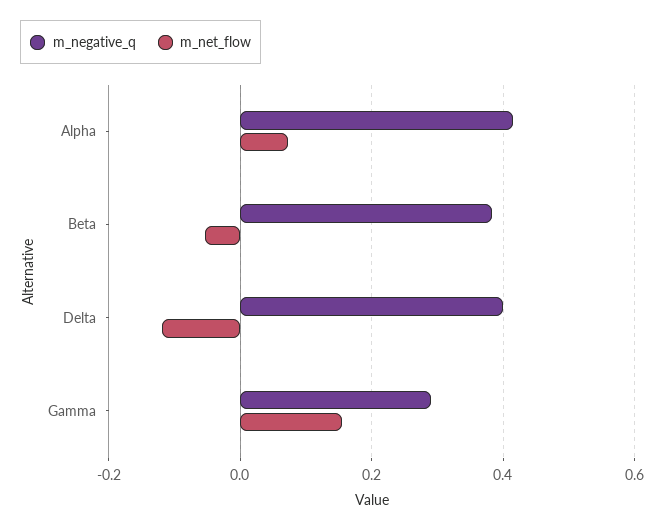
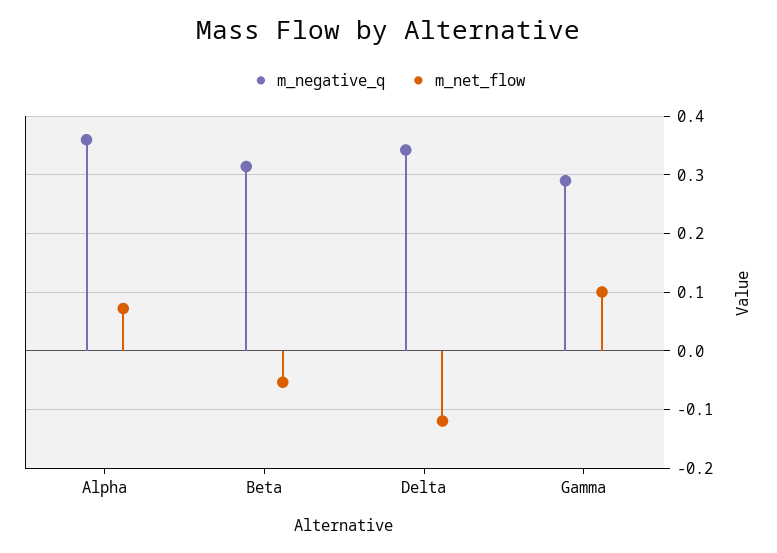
  {
    "m_negative_q": {
-     "Alpha": 0.42,
+     "Alpha": 0.36,
-     "Beta": 0.38,
+     "Beta": 0.32,
-     "Delta": 0.4,
+     "Delta": 0.34,
      "Gamma": 0.3
    },
    "m_net_flow": {
      "Alpha": 0.08,
      "Beta": -0.06,
      "Delta": -0.12,
-     "Gamma": 0.16
+     "Gamma": 0.1
    }
  }

